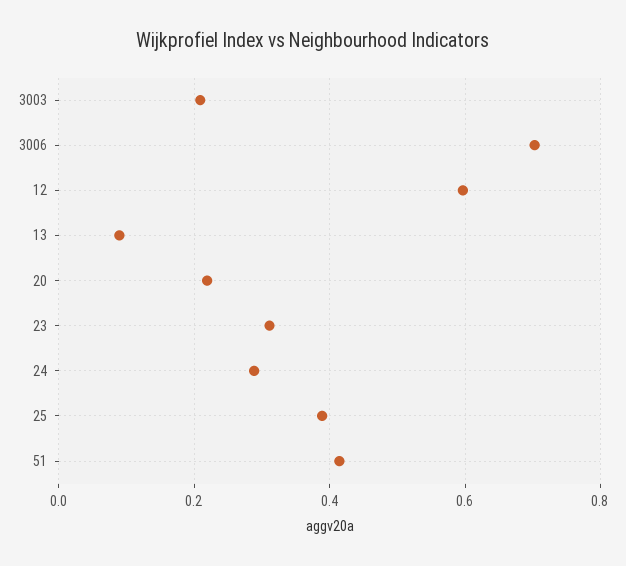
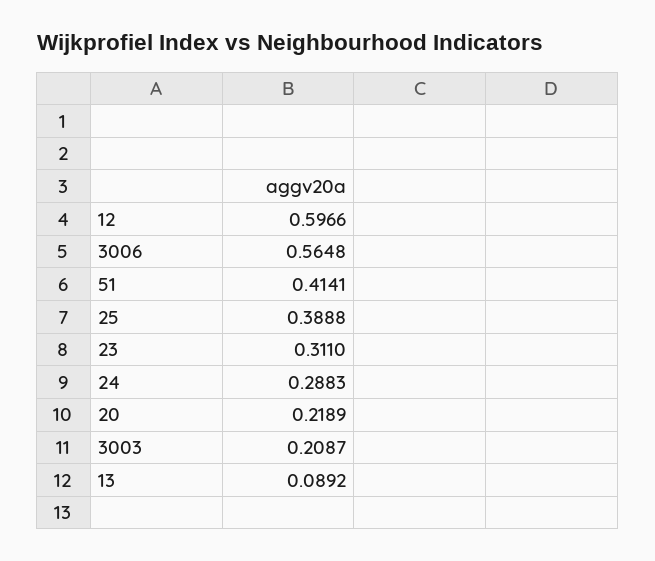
  {
    "3003": 0.2087,
-   "3006": 0.7,
+   "3006": 0.5648,
    "12": 0.5966,
    "13": 0.0892,
    "20": 0.2189,
    "23": 0.311,
    "24": 0.2883,
    "25": 0.3888,
    "51": 0.4141
  }

